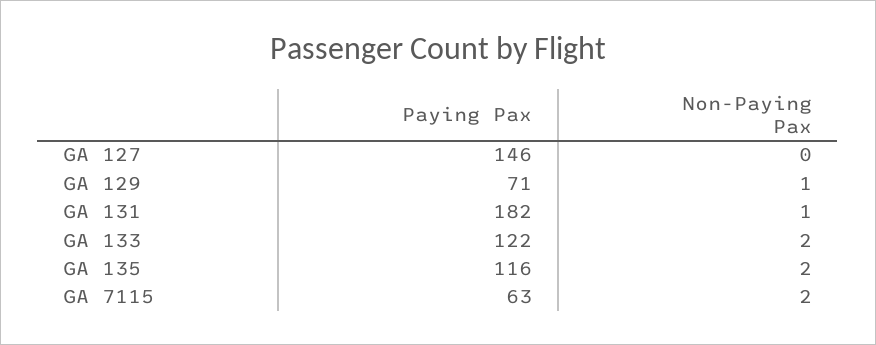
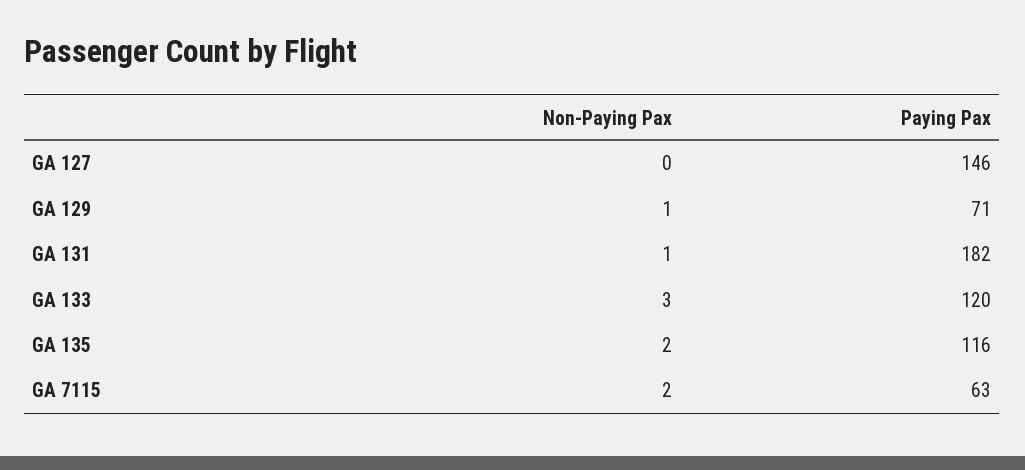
  {
    "Paying Pax": {
      "GA 127": 146,
      "GA 129": 71,
      "GA 131": 182,
-     "GA 133": 122,
+     "GA 133": 120,
      "GA 135": 116,
      "GA 7115": 63
    },
    "Non-Paying Pax": {
      "GA 127": 0,
      "GA 129": 1,
      "GA 131": 1,
-     "GA 133": 2,
+     "GA 133": 3,
      "GA 135": 2,
      "GA 7115": 2
    }
  }

